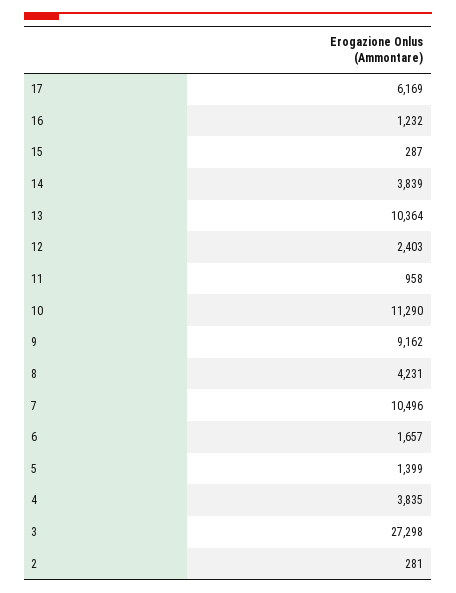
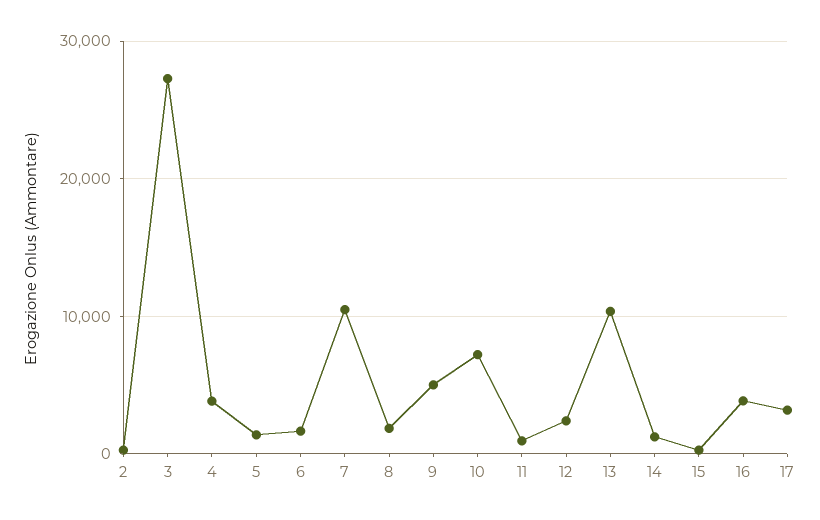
  {
-   "17": 6169,
+   "17": 3000,
-   "16": 1232,
+   "16": 4000,
    "15": 287,
-   "14": 3839,
+   "14": 1000,
    "13": 10364,
    "12": 2403,
    "11": 958,
-   "10": 11290,
+   "10": 7000,
-   "9": 9162,
+   "9": 5000,
-   "8": 4231,
+   "8": 2000,
    "7": 10496,
    "6": 1657,
    "5": 1399,
    "4": 3835,
    "3": 27298,
    "2": 281
  }

